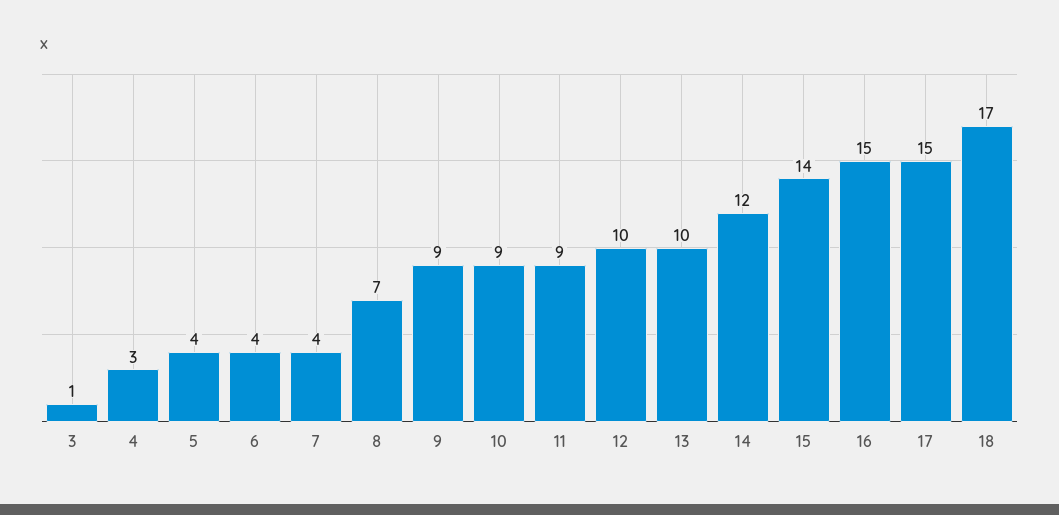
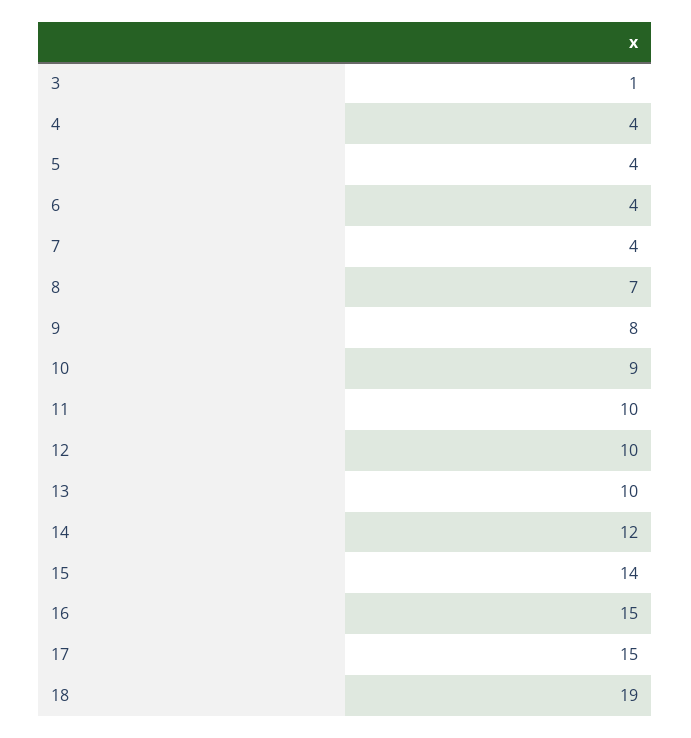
  {
    "3": 1,
-   "4": 3,
+   "4": 4,
    "5": 4,
    "6": 4,
    "7": 4,
    "8": 7,
-   "9": 9,
+   "9": 8,
    "10": 9,
-   "11": 9,
+   "11": 10,
    "12": 10,
    "13": 10,
    "14": 12,
    "15": 14,
    "16": 15,
    "17": 15,
-   "18": 17
+   "18": 19
  }

